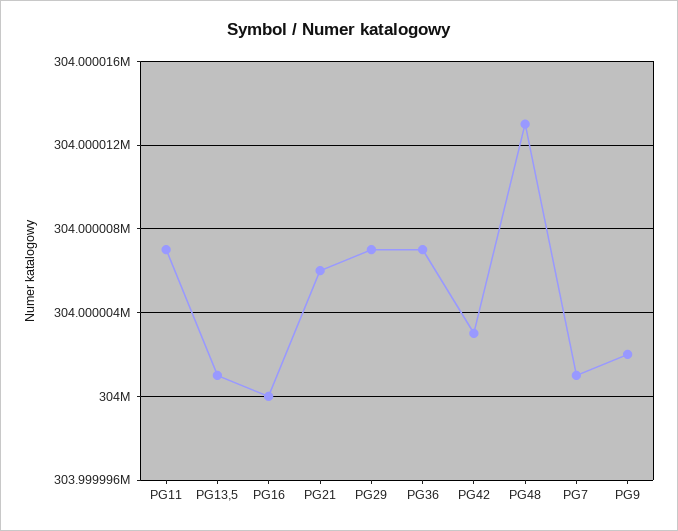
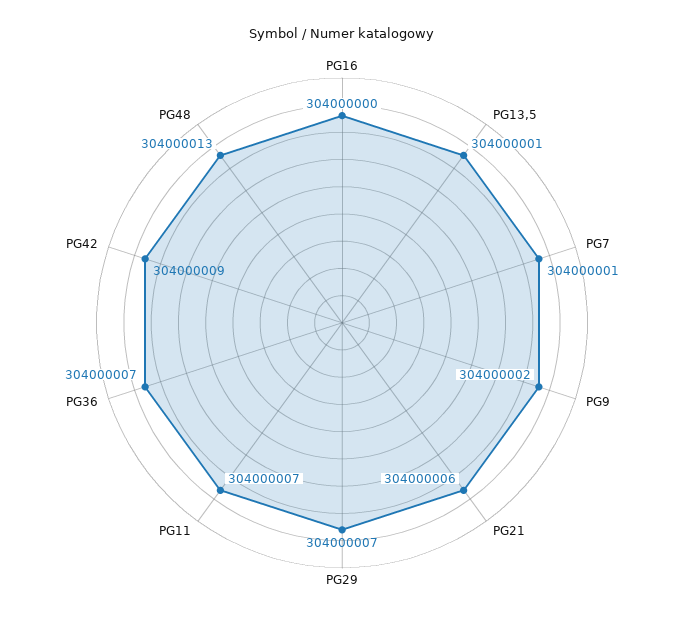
  {
    "PG11": 304000007,
    "PG13,5": 304000001,
    "PG16": 304000000,
    "PG21": 304000006,
    "PG29": 304000007,
    "PG36": 304000007,
-   "PG42": 304000003,
+   "PG42": 304000009,
    "PG48": 304000013,
    "PG7": 304000001,
    "PG9": 304000002
  }

